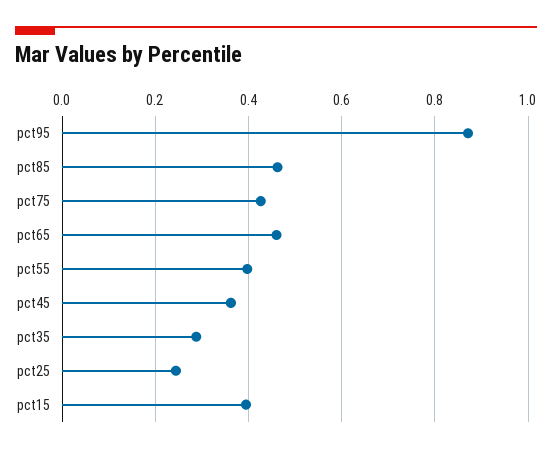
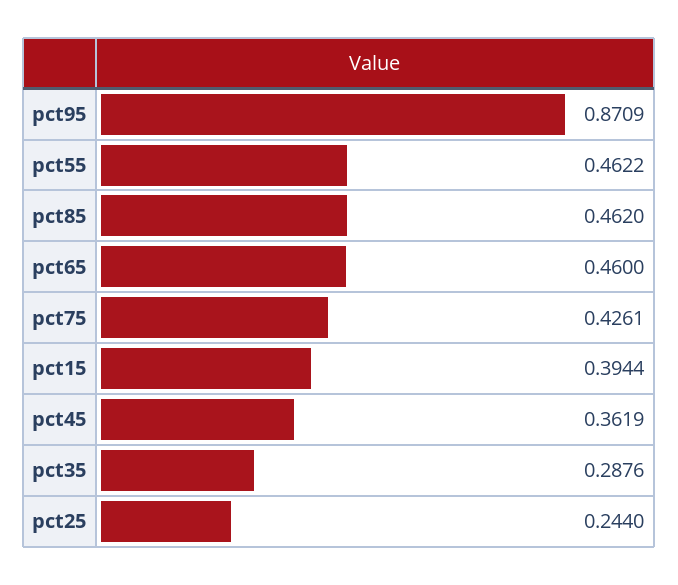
  {
    "pct95": 0.8709,
    "pct85": 0.462,
    "pct75": 0.4261,
    "pct65": 0.46,
-   "pct55": 0.4,
+   "pct55": 0.4622,
    "pct45": 0.3619,
    "pct35": 0.2876,
    "pct25": 0.244,
    "pct15": 0.3944
  }

